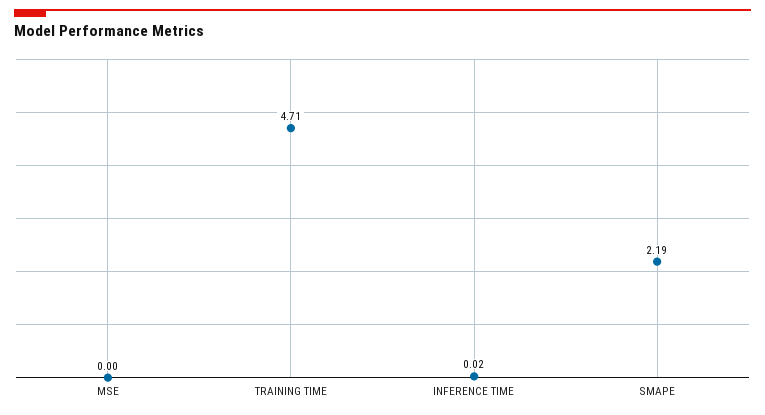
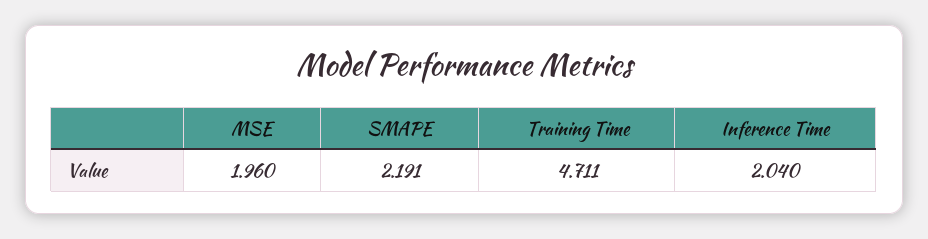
  {
-   "MSE": 0,
+   "MSE": 1.96,
    "TRAINING TIME": 4.711,
-   "INFERENCE TIME": 0.02,
+   "INFERENCE TIME": 2.04,
    "SMAPE": 2.191
  }

